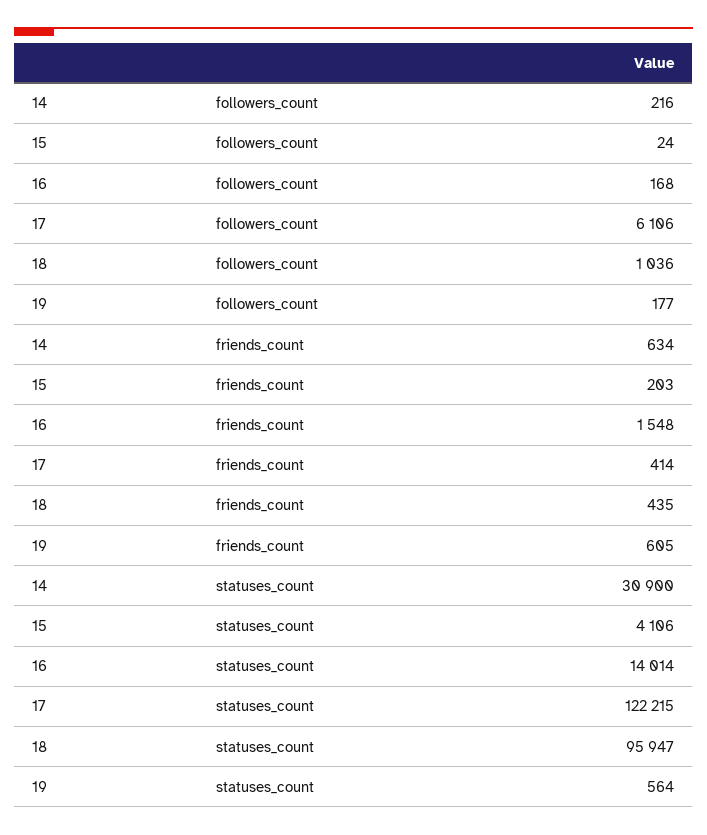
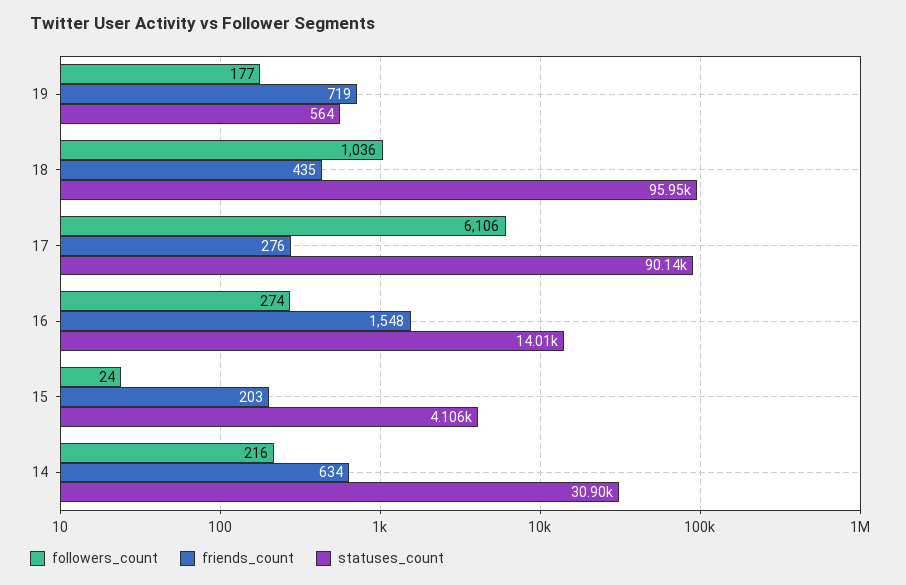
  {
    "followers_count": {
      "14": 216,
      "15": 24,
-     "16": 168,
+     "16": 274,
      "17": 6106,
      "18": 1036,
      "19": 177
    },
    "friends_count": {
      "14": 634,
      "15": 203,
      "16": 1548,
-     "17": 414,
+     "17": 276,
      "18": 435,
-     "19": 605
+     "19": 719
    },
    "statuses_count": {
      "14": 30900,
      "15": 4106,
      "16": 14014,
-     "17": 122215,
+     "17": 90140,
      "18": 95947,
      "19": 564
    }
  }

